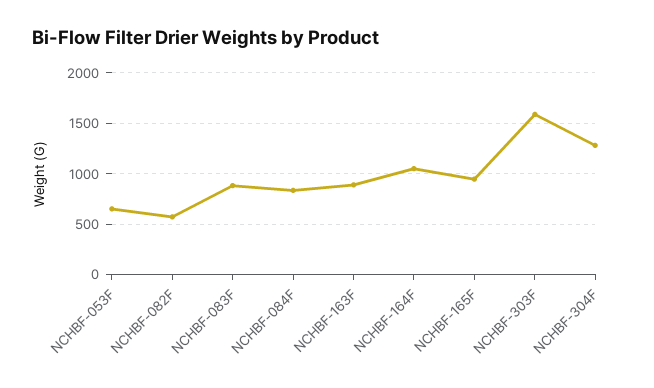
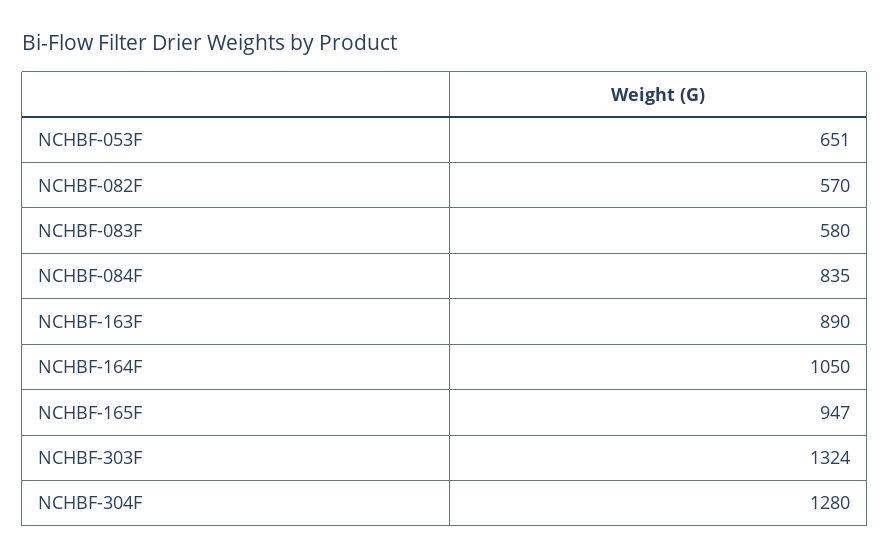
  {
    "NCHBF-053F": 651,
    "NCHBF-082F": 570,
-   "NCHBF-083F": 900,
+   "NCHBF-083F": 580,
    "NCHBF-084F": 835,
    "NCHBF-163F": 890,
    "NCHBF-164F": 1050,
    "NCHBF-165F": 947,
-   "NCHBF-303F": 1600,
+   "NCHBF-303F": 1324,
    "NCHBF-304F": 1280
  }

